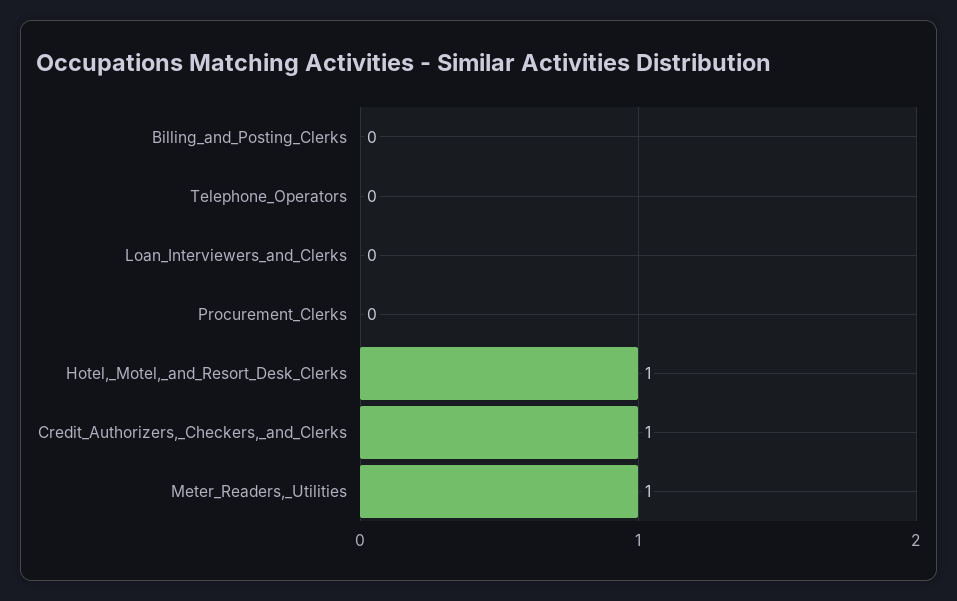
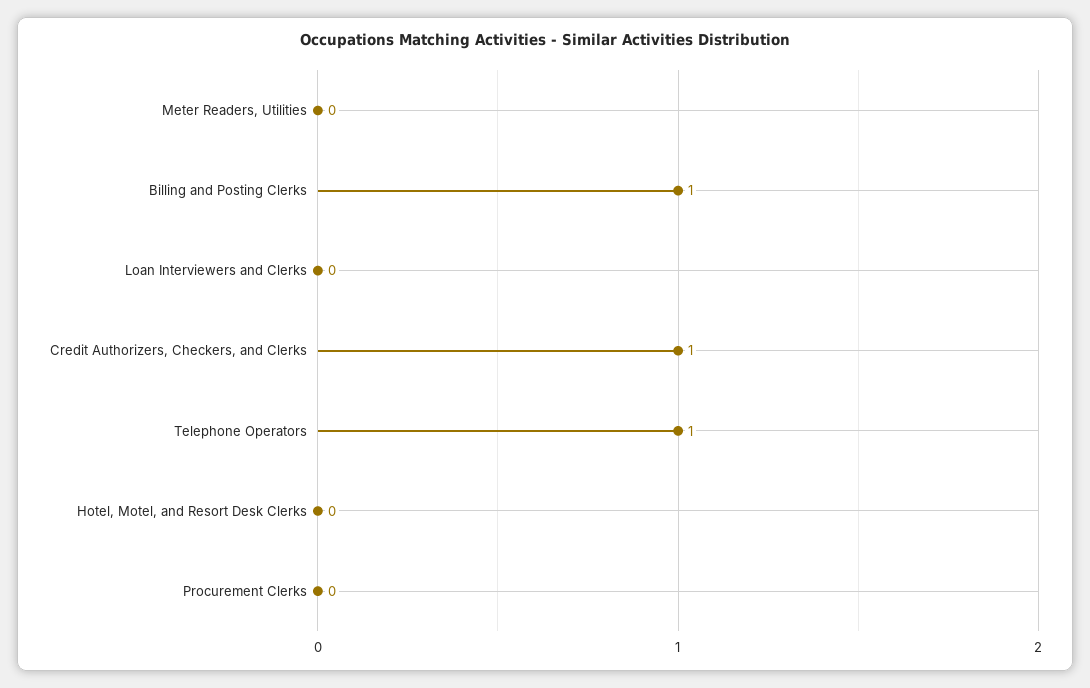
  {
-   "Billing_and_Posting_Clerks": 0,
+   "Billing_and_Posting_Clerks": 1,
-   "Telephone_Operators": 0,
+   "Telephone_Operators": 1,
    "Loan_Interviewers_and_Clerks": 0,
    "Procurement_Clerks": 0,
-   "Hotel,_Motel,_and_Resort_Desk_Clerks": 1,
+   "Hotel,_Motel,_and_Resort_Desk_Clerks": 0,
    "Credit_Authorizers,_Checkers,_and_Clerks": 1,
-   "Meter_Readers,_Utilities": 1
+   "Meter_Readers,_Utilities": 0
  }

